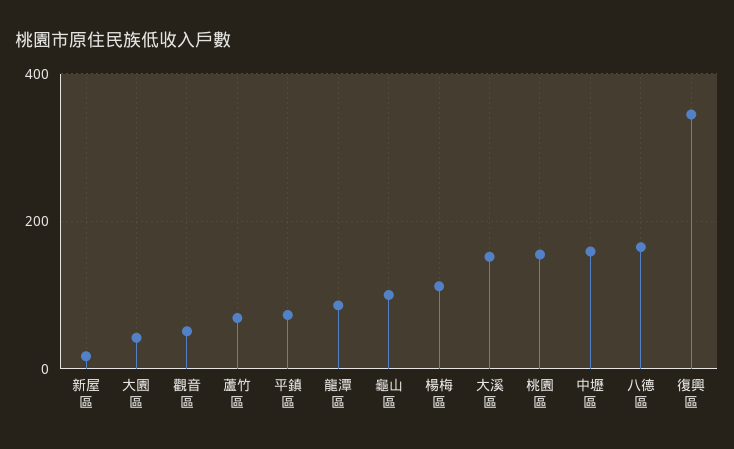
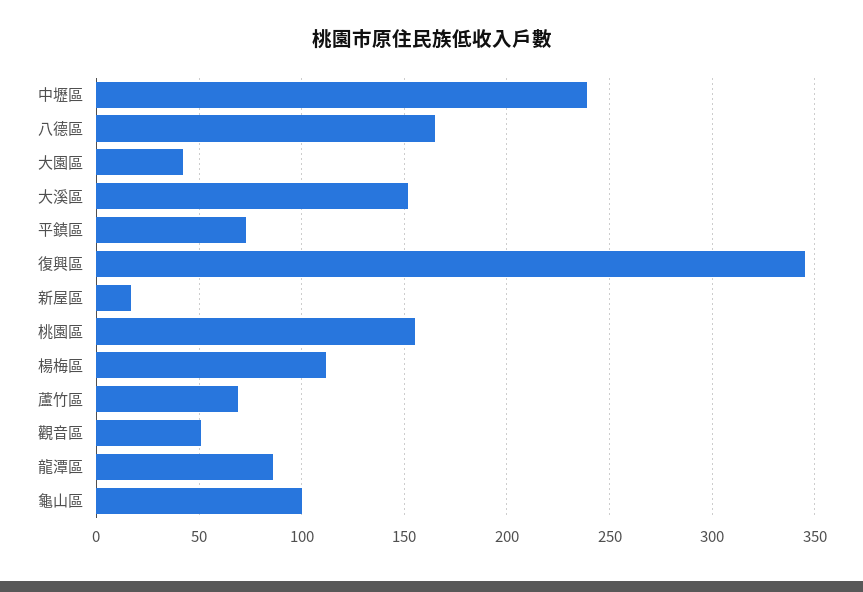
  {
    "新屋區": 15,
    "大園區": 40,
    "觀音區": 50,
    "蘆竹區": 70,
    "平鎮區": 75,
    "龍潭區": 85,
    "龜山區": 100,
    "楊梅區": 110,
    "大溪區": 150,
    "桃園區": 155,
-   "中壢區": 160,
+   "中壢區": 240,
    "八德區": 165,
    "復興區": 345
  }

